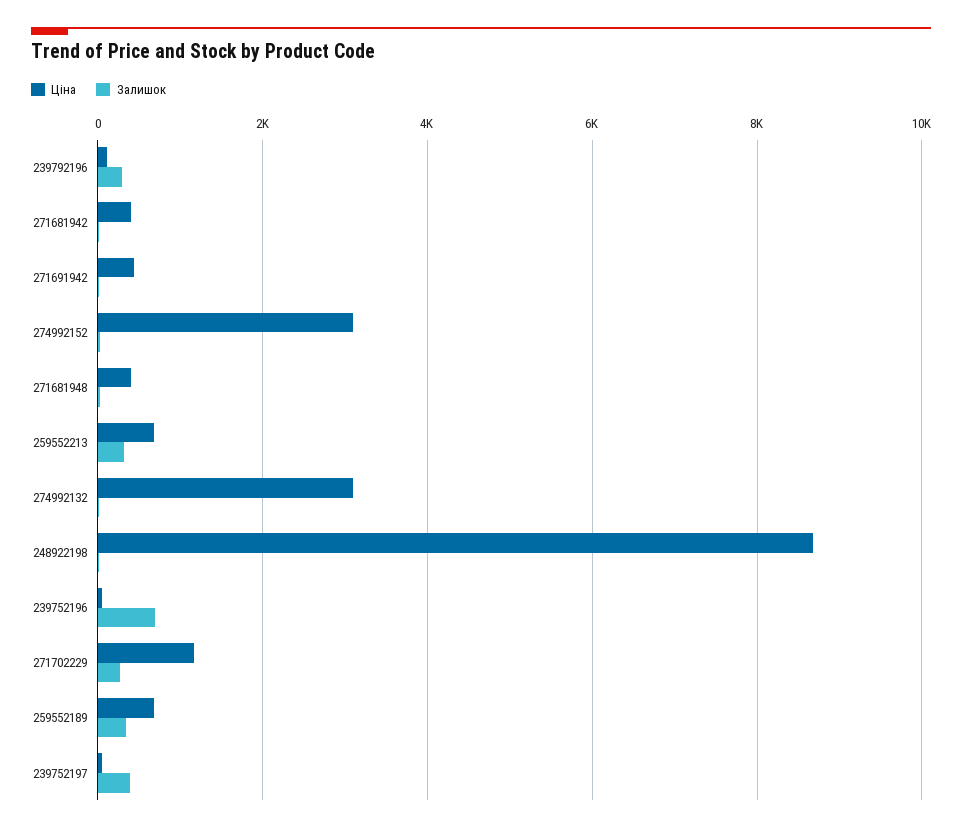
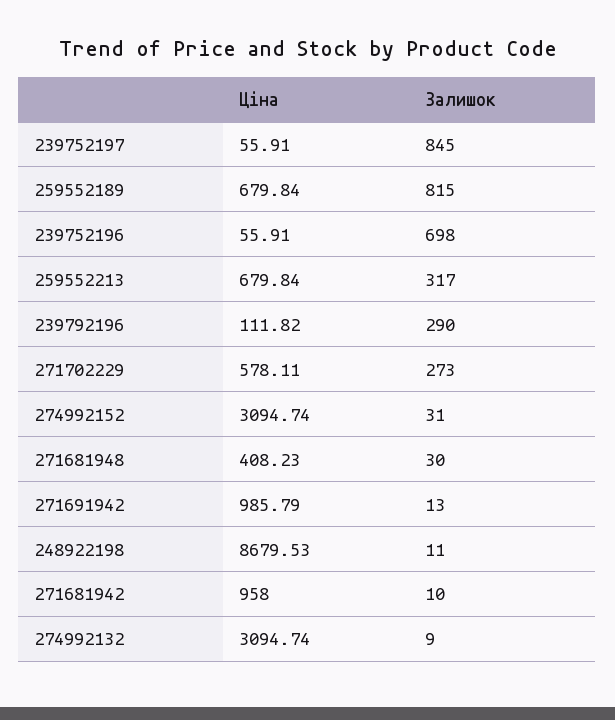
  {
    "Ціна": {
      "239792196": 111.82,
-     "271681942": 400,
+     "271681942": 958,
-     "271691942": 400,
+     "271691942": 985.79,
      "274992152": 3094.74,
      "271681948": 408.23,
      "259552213": 679.84,
      "274992132": 3094.74,
      "248922198": 8679.53,
      "239752196": 55.91,
-     "271702229": 1200,
+     "271702229": 578.11,
      "259552189": 679.84,
      "239752197": 55.91
    },
    "Залишок": {
      "239792196": 290,
      "271681942": 10,
      "271691942": 13,
      "274992152": 31,
      "271681948": 30,
      "259552213": 317,
      "274992132": 9,
      "248922198": 11,
      "239752196": 698,
      "271702229": 273,
-     "259552189": 400,
+     "259552189": 815,
-     "239752197": 400
+     "239752197": 845
    }
  }

